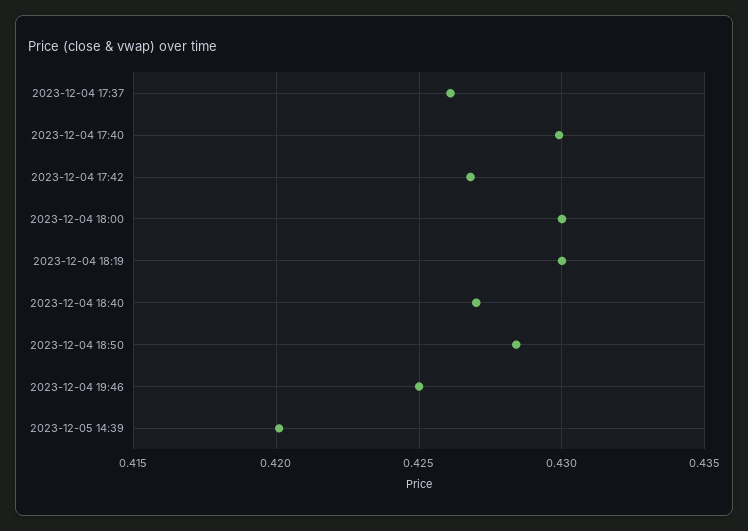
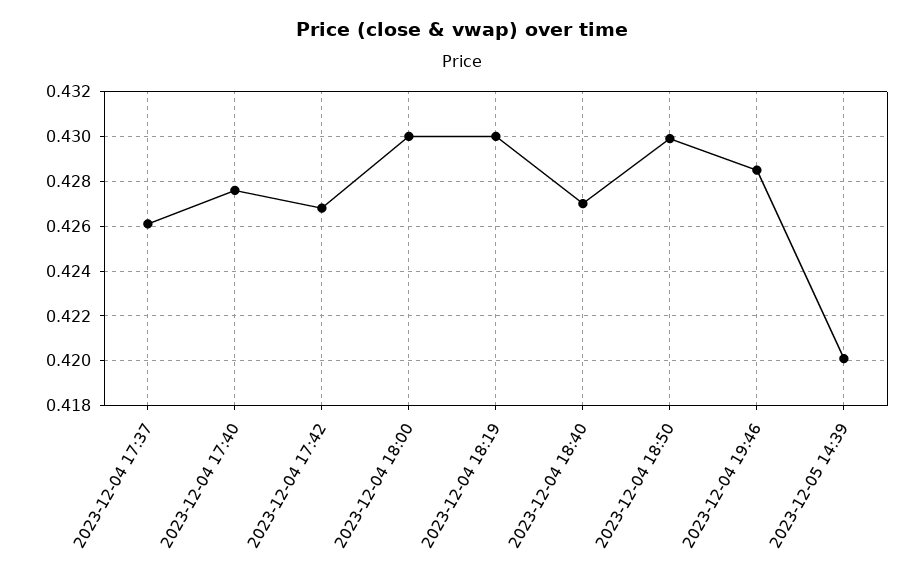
  {
    "2023-12-04 17:37": 0.426,
-   "2023-12-04 17:40": 0.43,
+   "2023-12-04 17:40": 0.4275,
    "2023-12-04 17:42": 0.427,
    "2023-12-04 18:00": 0.43,
    "2023-12-04 18:19": 0.43,
    "2023-12-04 18:40": 0.427,
-   "2023-12-04 18:50": 0.4285,
+   "2023-12-04 18:50": 0.43,
-   "2023-12-04 19:46": 0.425,
+   "2023-12-04 19:46": 0.4285,
    "2023-12-05 14:39": 0.42
  }

